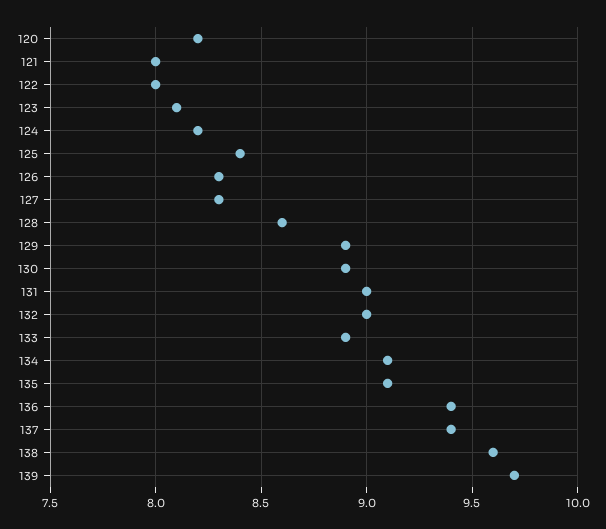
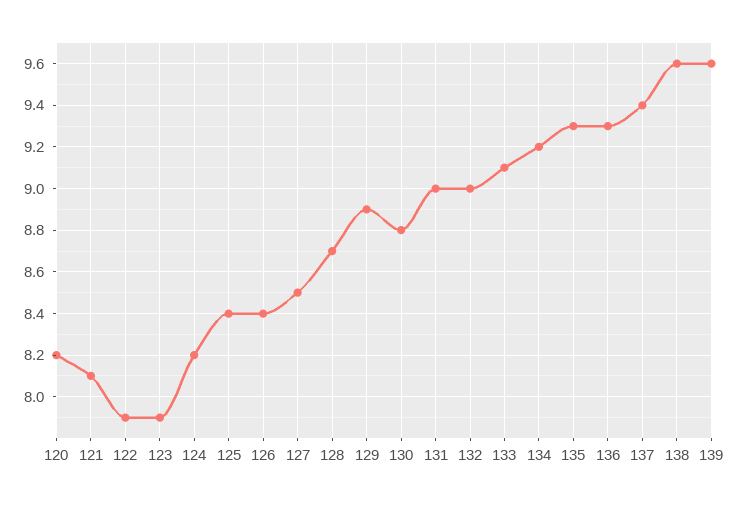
  {
    "120": 8.2,
-   "121": 8,
+   "121": 8.1,
-   "122": 8,
+   "122": 7.9,
-   "123": 8.1,
+   "123": 7.9,
    "124": 8.2,
    "125": 8.4,
-   "126": 8.3,
+   "126": 8.4,
-   "127": 8.3,
+   "127": 8.5,
-   "128": 8.6,
+   "128": 8.7,
    "129": 8.9,
-   "130": 8.9,
+   "130": 8.8,
    "131": 9,
    "132": 9,
-   "133": 8.9,
+   "133": 9.1,
-   "134": 9.1,
+   "134": 9.2,
-   "135": 9.1,
+   "135": 9.3,
-   "136": 9.4,
+   "136": 9.3,
    "137": 9.4,
    "138": 9.6,
-   "139": 9.7
+   "139": 9.6
  }

